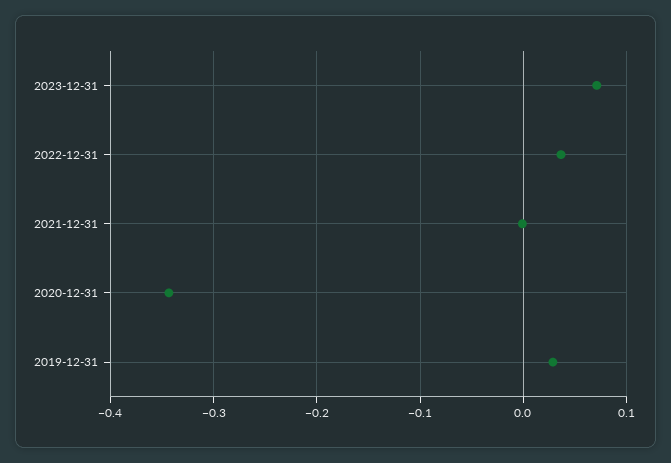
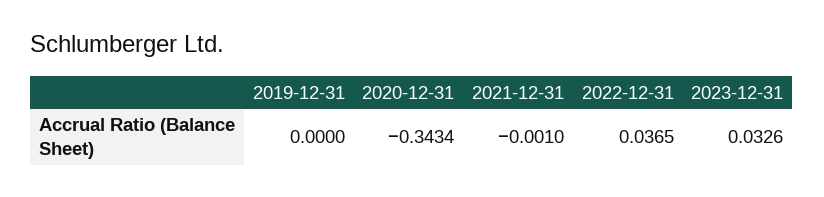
  {
-   "2023-12-31": 0.07,
+   "2023-12-31": 0.0326,
    "2022-12-31": 0.0365,
    "2021-12-31": -0.001,
    "2020-12-31": -0.3434,
-   "2019-12-31": 0.03
+   "2019-12-31": 0
  }

